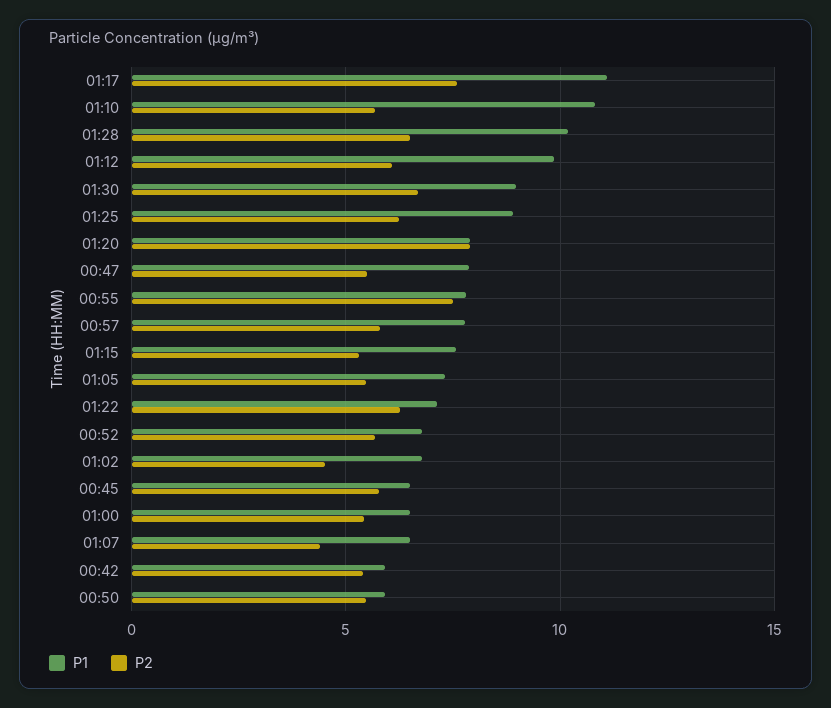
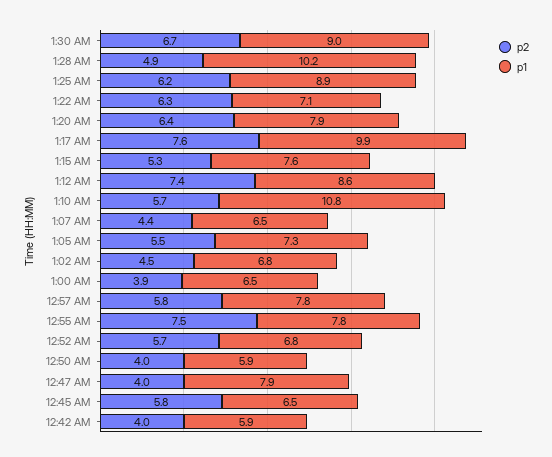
  {
    "P1": {
-     "01:17": 11,
+     "01:17": 9.9,
      "01:10": 10.8,
      "01:28": 10.2,
-     "01:12": 10,
+     "01:12": 8.6,
      "01:30": 9,
      "01:25": 8.9,
      "01:20": 7.9,
      "00:47": 7.9,
      "00:55": 7.8,
      "00:57": 7.8,
      "01:15": 7.6,
      "01:05": 7.3,
      "01:22": 7.1,
      "00:52": 6.8,
      "01:02": 6.8,
      "00:45": 6.5,
      "01:00": 6.5,
      "01:07": 6.5,
      "00:42": 5.9,
      "00:50": 5.9
    },
    "P2": {
      "01:17": 7.6,
      "01:10": 5.7,
-     "01:28": 6.5,
+     "01:28": 4.9,
-     "01:12": 6,
+     "01:12": 7.4,
      "01:30": 6.7,
      "01:25": 6.2,
-     "01:20": 8,
+     "01:20": 6.4,
-     "00:47": 5.5,
+     "00:47": 4,
      "00:55": 7.5,
      "00:57": 5.8,
      "01:15": 5.3,
      "01:05": 5.5,
      "01:22": 6.3,
      "00:52": 5.7,
      "01:02": 4.5,
      "00:45": 5.8,
-     "01:00": 5.5,
+     "01:00": 3.9,
      "01:07": 4.4,
-     "00:42": 5.5,
+     "00:42": 4,
-     "00:50": 5.5
+     "00:50": 4
    }
  }

